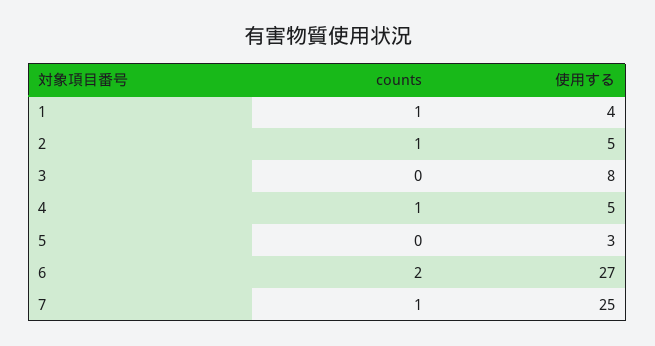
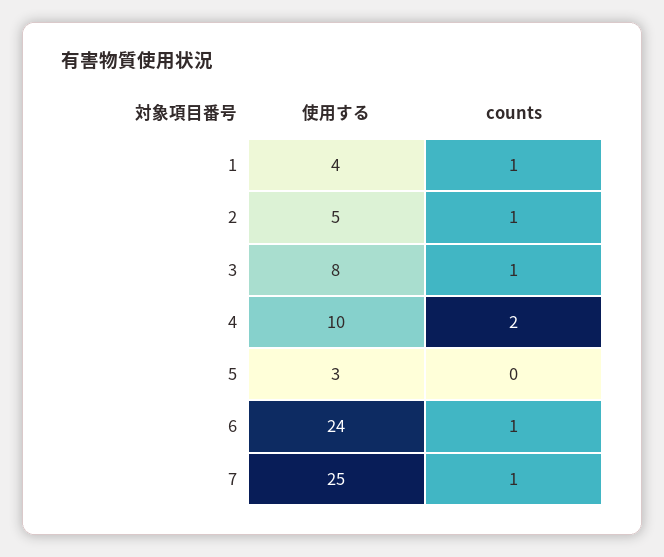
  {
    "counts": {
      "1": 1,
      "2": 1,
-     "3": 0,
+     "3": 1,
-     "4": 1,
+     "4": 2,
      "5": 0,
-     "6": 2,
+     "6": 1,
      "7": 1
    },
    "使用する": {
      "1": 4,
      "2": 5,
      "3": 8,
-     "4": 5,
+     "4": 10,
      "5": 3,
-     "6": 27,
+     "6": 24,
      "7": 25
    }
  }

